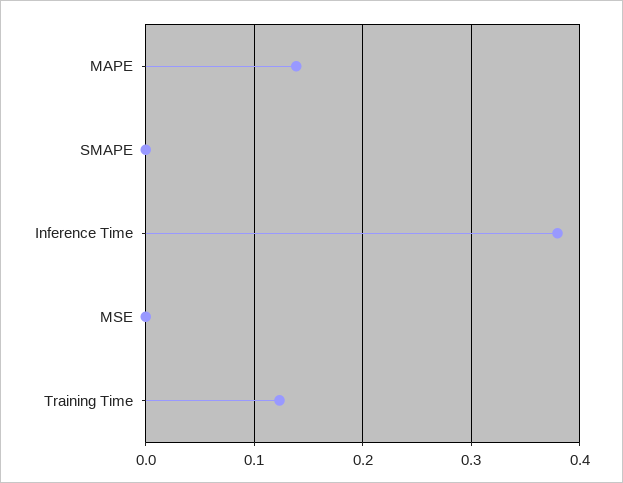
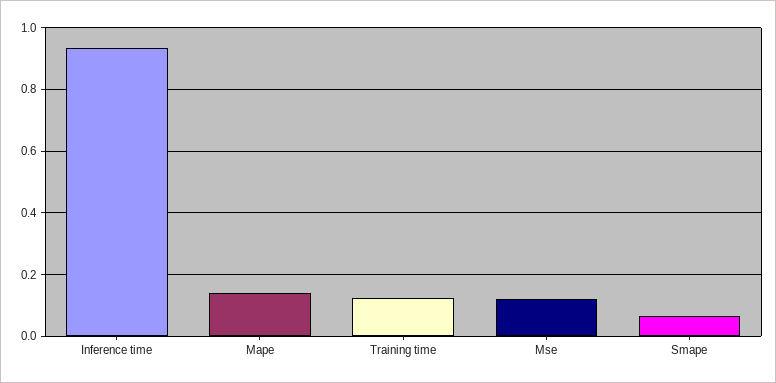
  {
    "MAPE": 0.14,
-   "SMAPE": 0,
+   "SMAPE": 0.06,
-   "Inference Time": 0.38,
+   "Inference Time": 0.94,
-   "MSE": 0,
+   "MSE": 0.12,
    "Training Time": 0.12
  }

